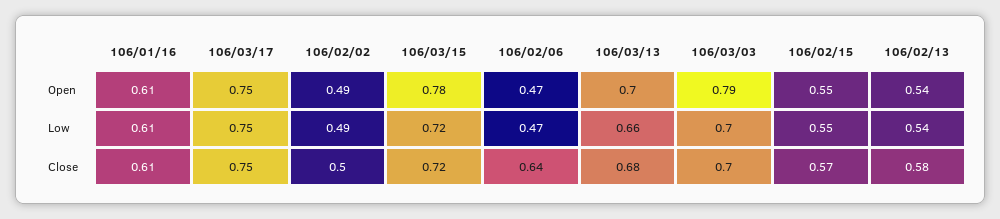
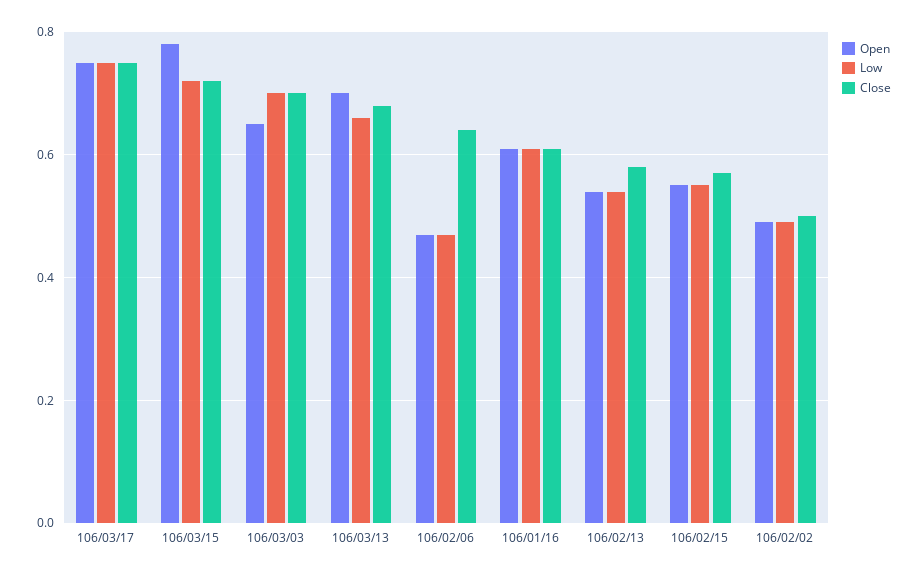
  {
    "Open": {
      "106/01/16": 0.61,
      "106/03/17": 0.75,
      "106/02/02": 0.49,
      "106/03/15": 0.78,
      "106/02/06": 0.47,
      "106/03/13": 0.7,
-     "106/03/03": 0.79,
+     "106/03/03": 0.65,
      "106/02/15": 0.55,
      "106/02/13": 0.54
    },
    "Low": {
      "106/01/16": 0.61,
      "106/03/17": 0.75,
      "106/02/02": 0.49,
      "106/03/15": 0.72,
      "106/02/06": 0.47,
      "106/03/13": 0.66,
      "106/03/03": 0.7,
      "106/02/15": 0.55,
      "106/02/13": 0.54
    },
    "Close": {
      "106/01/16": 0.61,
      "106/03/17": 0.75,
      "106/02/02": 0.5,
      "106/03/15": 0.72,
      "106/02/06": 0.64,
      "106/03/13": 0.68,
      "106/03/03": 0.7,
      "106/02/15": 0.57,
      "106/02/13": 0.58
    }
  }

